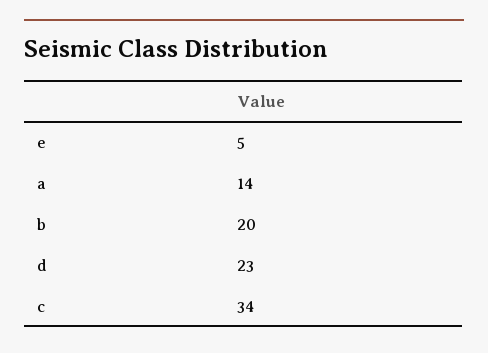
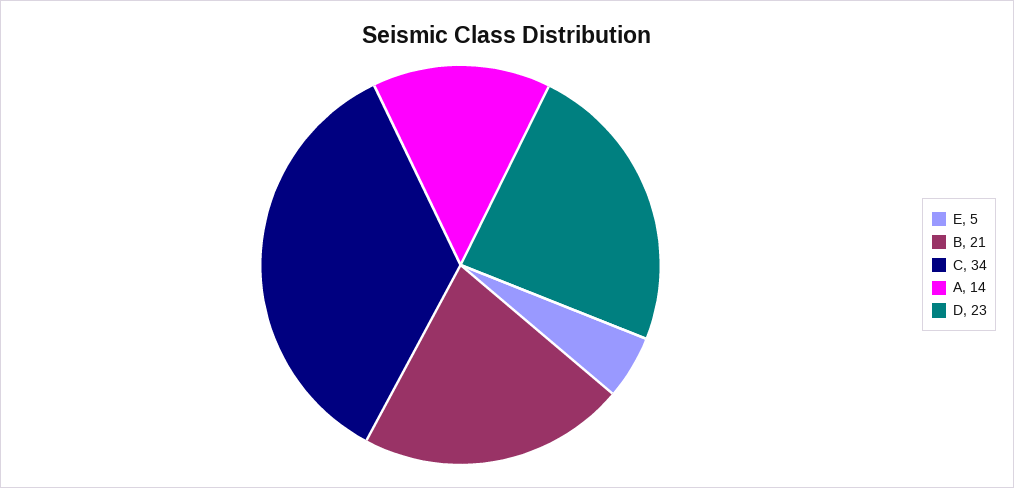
  {
    "e": 5,
    "a": 14,
-   "b": 20,
+   "b": 21,
    "d": 23,
    "c": 34
  }

